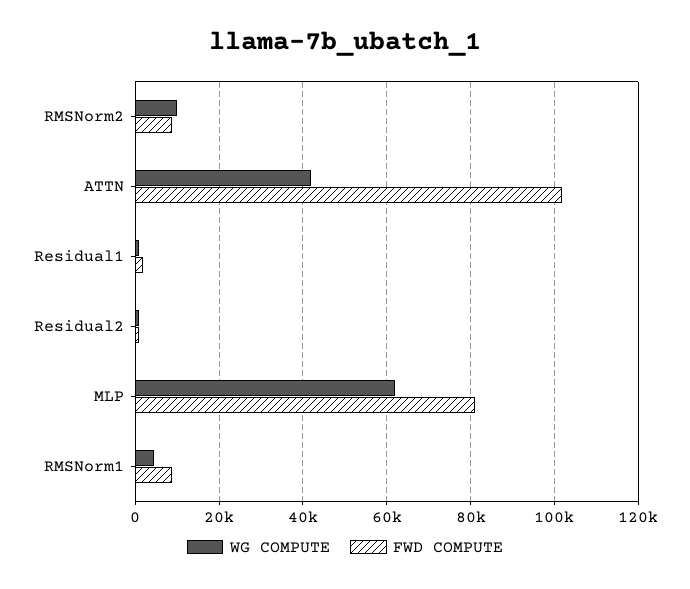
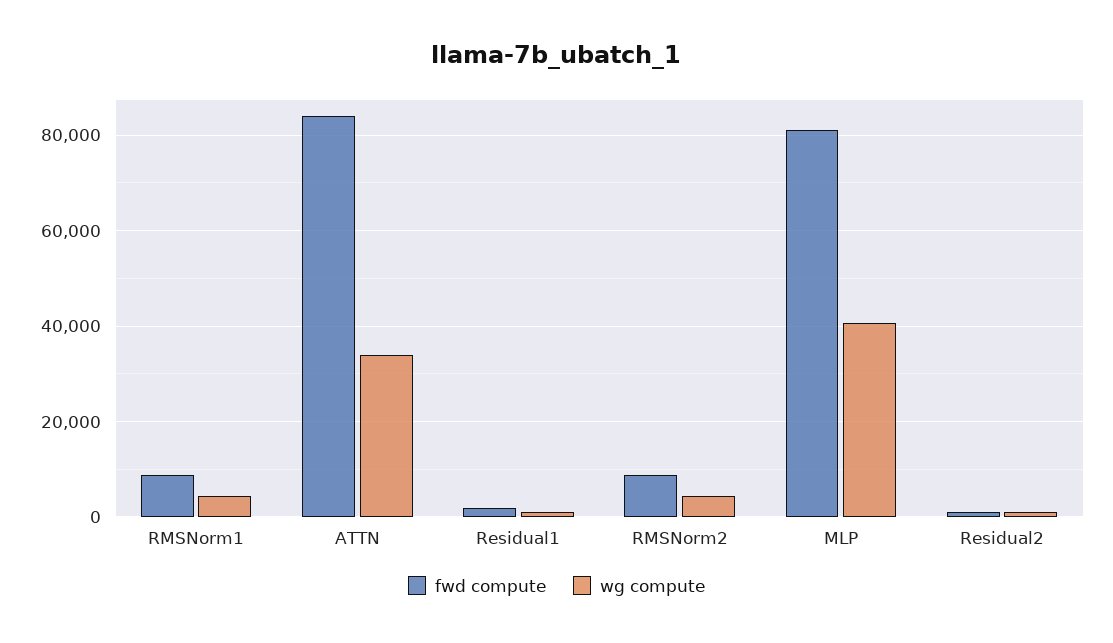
  {
    "WG COMPUTE": {
-     "RMSNorm2": 10000,
+     "RMSNorm2": 4000,
-     "ATTN": 42000,
+     "ATTN": 34000,
      "Residual1": 0,
      "Residual2": 0,
-     "MLP": 62000,
+     "MLP": 40000,
      "RMSNorm1": 4000
    },
    "FWD COMPUTE": {
      "RMSNorm2": 8000,
-     "ATTN": 102000,
+     "ATTN": 84000,
      "Residual1": 2000,
      "Residual2": 0,
      "MLP": 82000,
      "RMSNorm1": 8000
    }
  }

